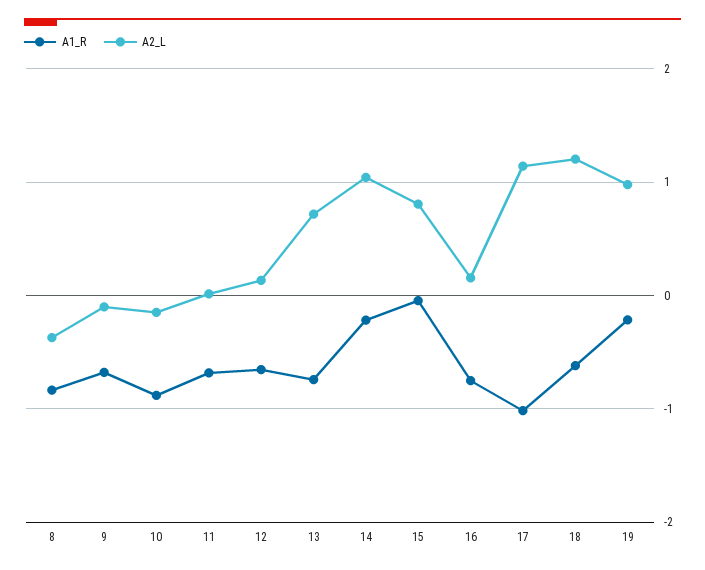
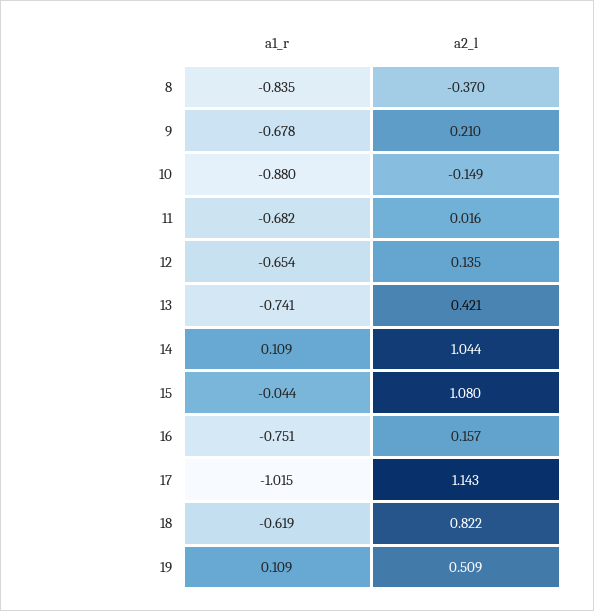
  {
    "A1_R": {
      "8": -0.835,
      "9": -0.678,
      "10": -0.88,
      "11": -0.682,
      "12": -0.654,
      "13": -0.741,
-     "14": -0.2,
+     "14": 0.109,
      "15": -0.044,
      "16": -0.751,
      "17": -1.015,
      "18": -0.619,
-     "19": -0.2
+     "19": 0.109
    },
    "A2_L": {
      "8": -0.37,
-     "9": -0.1,
+     "9": 0.21,
      "10": -0.149,
      "11": 0.016,
      "12": 0.135,
-     "13": 0.7,
+     "13": 0.421,
      "14": 1.044,
-     "15": 0.8,
+     "15": 1.08,
      "16": 0.157,
      "17": 1.143,
-     "18": 1.2,
+     "18": 0.822,
-     "19": 1
+     "19": 0.509
    }
  }

